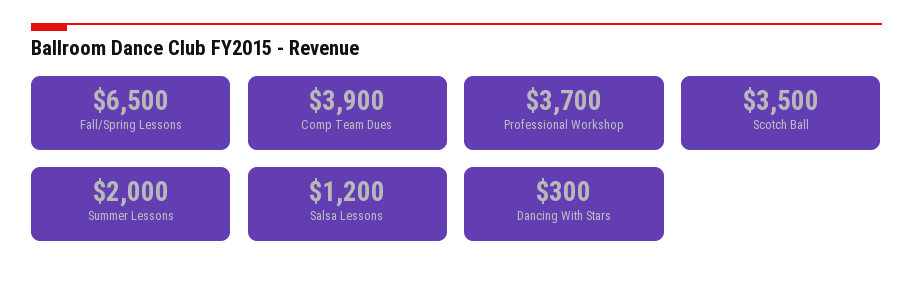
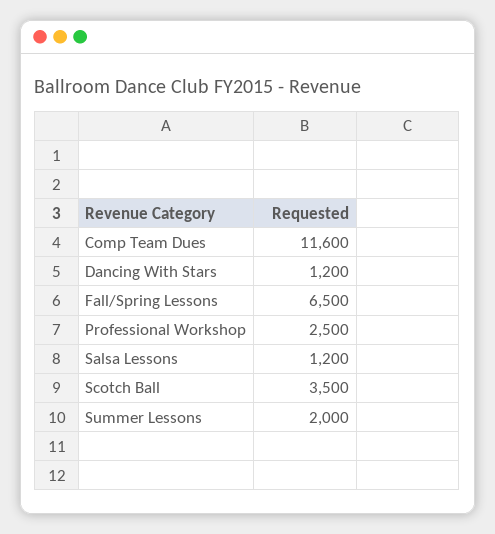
  {
    "Fall/Spring Lessons": 6500,
-   "Comp Team Dues": 3900,
+   "Comp Team Dues": 11600,
-   "Professional Workshop": 3700,
+   "Professional Workshop": 2500,
    "Scotch Ball": 3500,
    "Summer Lessons": 2000,
    "Salsa Lessons": 1200,
-   "Dancing With Stars": 300
+   "Dancing With Stars": 1200
  }

